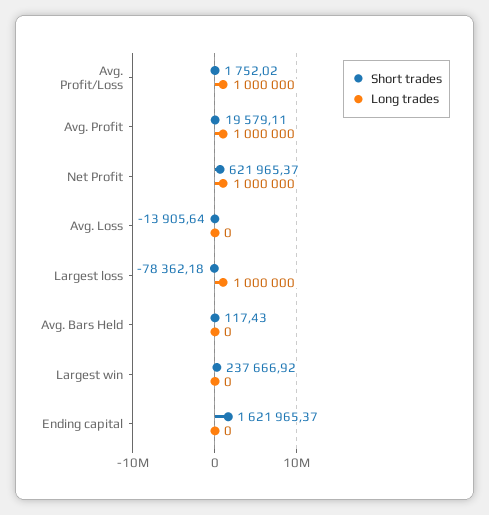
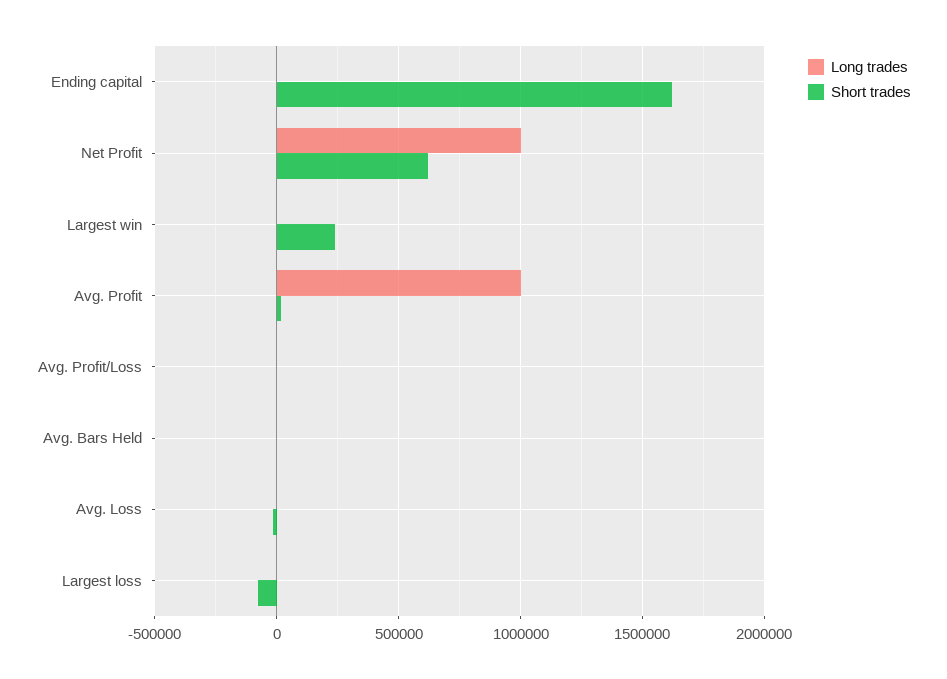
  {
    "Short trades": {
      "Avg. Profit/Loss": 1752.02,
      "Avg. Profit": 19579.11,
      "Net Profit": 621965.37,
      "Avg. Loss": -13905.64,
      "Largest loss": -78362.18,
      "Avg. Bars Held": 117.43,
      "Largest win": 237666.92,
      "Ending capital": 1621965.37
    },
    "Long trades": {
-     "Avg. Profit/Loss": 1000000,
+     "Avg. Profit/Loss": 0,
      "Avg. Profit": 1000000,
      "Net Profit": 1000000,
      "Avg. Loss": 0,
-     "Largest loss": 1000000,
+     "Largest loss": 0,
      "Avg. Bars Held": 0,
      "Largest win": 0,
      "Ending capital": 0
    }
  }

